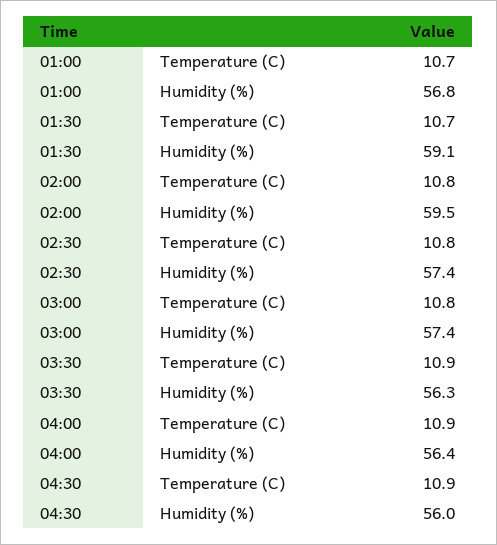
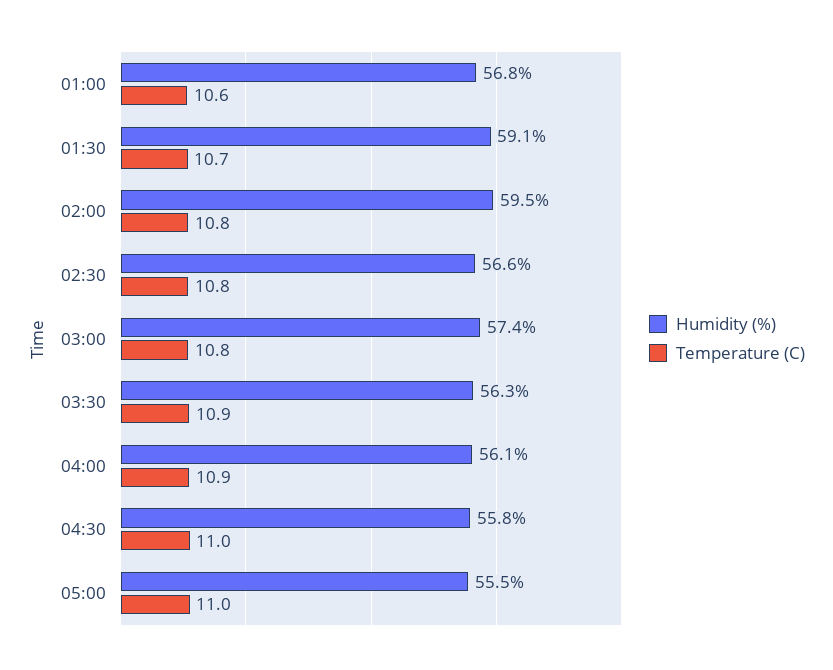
  {
    "Temperature (C)": {
-     "01:00": 10.7,
+     "01:00": 10.6,
      "01:30": 10.7,
      "02:00": 10.8,
      "02:30": 10.8,
      "03:00": 10.8,
      "03:30": 10.9,
      "04:00": 10.9,
-     "04:30": 10.9
+     "04:30": 11,
+     "05:00": 11
    },
    "Humidity (%)": {
      "01:00": 56.8,
      "01:30": 59.1,
      "02:00": 59.5,
-     "02:30": 57.4,
+     "02:30": 56.6,
      "03:00": 57.4,
      "03:30": 56.3,
-     "04:00": 56.4,
+     "04:00": 56.1,
-     "04:30": 56
+     "04:30": 55.8,
+     "05:00": 55.5
    }
  }

